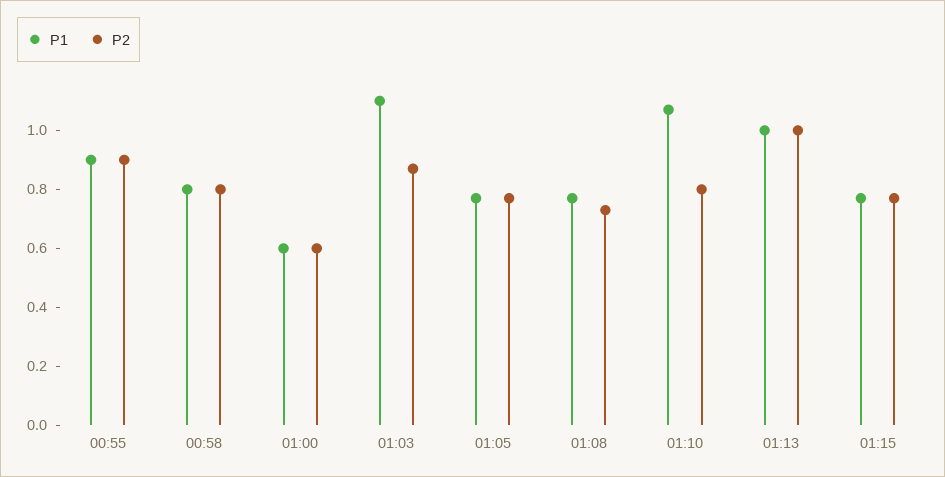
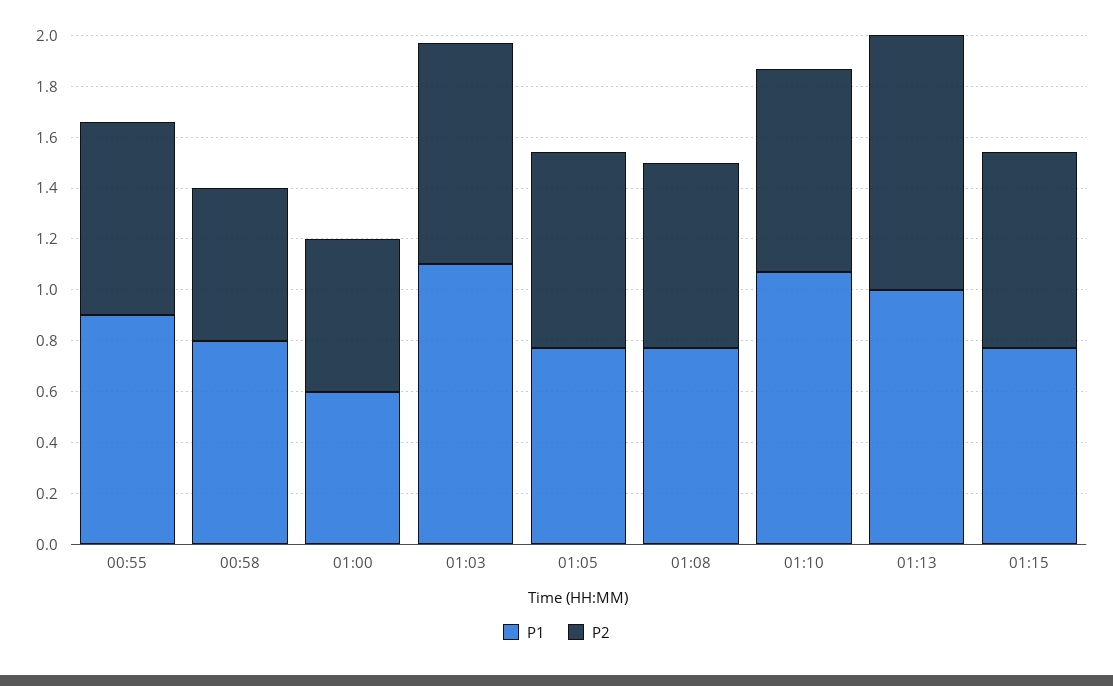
  {
    "P1": {
      "00:55": 0.9,
      "00:58": 0.8,
      "01:00": 0.6,
      "01:03": 1.1,
      "01:05": 0.75,
      "01:08": 0.75,
      "01:10": 1.05,
      "01:13": 1,
      "01:15": 0.75
    },
    "P2": {
-     "00:55": 0.9,
+     "00:55": 0.75,
-     "00:58": 0.8,
+     "00:58": 0.6,
      "01:00": 0.6,
      "01:03": 0.85,
      "01:05": 0.75,
      "01:08": 0.75,
      "01:10": 0.8,
      "01:13": 1,
      "01:15": 0.75
    }
  }

